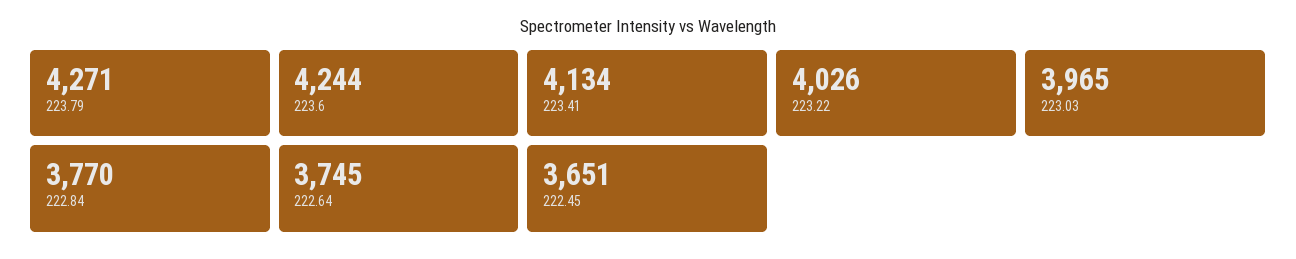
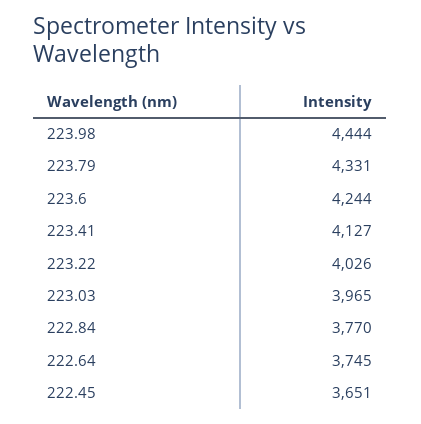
  {
-   "223.79": 4271,
+   "223.79": 4331,
    "223.6": 4244,
-   "223.41": 4134,
+   "223.41": 4127,
    "223.22": 4026,
    "223.03": 3965,
    "222.84": 3770,
    "222.64": 3745,
-   "222.45": 3651
+   "222.45": 3651,
+   "223.98": 4444
  }

